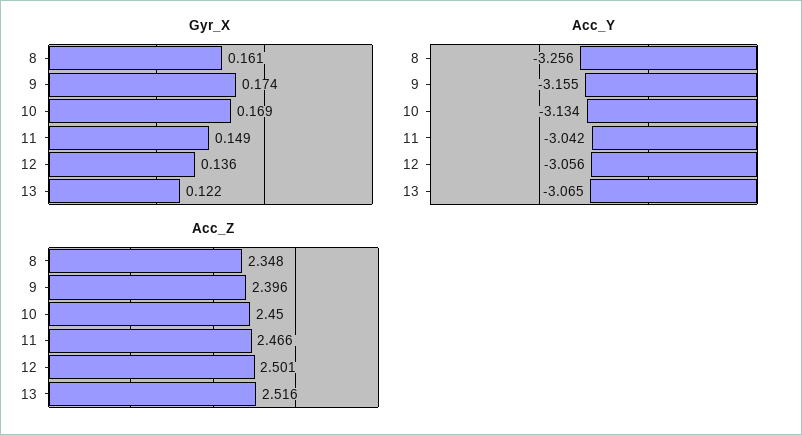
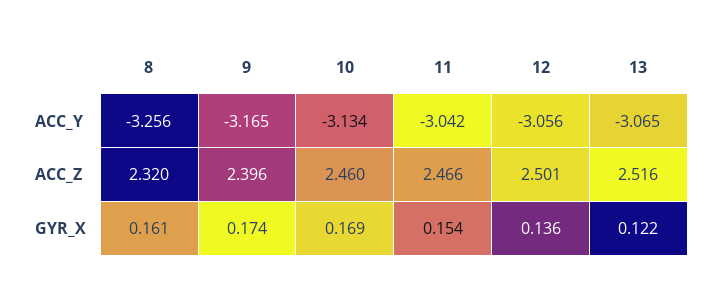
  {
    "Gyr_X": {
      "8": 0.161,
      "9": 0.174,
      "10": 0.169,
-     "11": 0.149,
+     "11": 0.154,
      "12": 0.136,
      "13": 0.122
    },
    "Acc_Y": {
      "8": -3.256,
-     "9": -3.155,
+     "9": -3.165,
      "10": -3.134,
      "11": -3.042,
      "12": -3.056,
      "13": -3.065
    },
    "Acc_Z": {
-     "8": 2.348,
+     "8": 2.32,
      "9": 2.396,
-     "10": 2.45,
+     "10": 2.46,
      "11": 2.466,
      "12": 2.501,
      "13": 2.516
    }
  }

